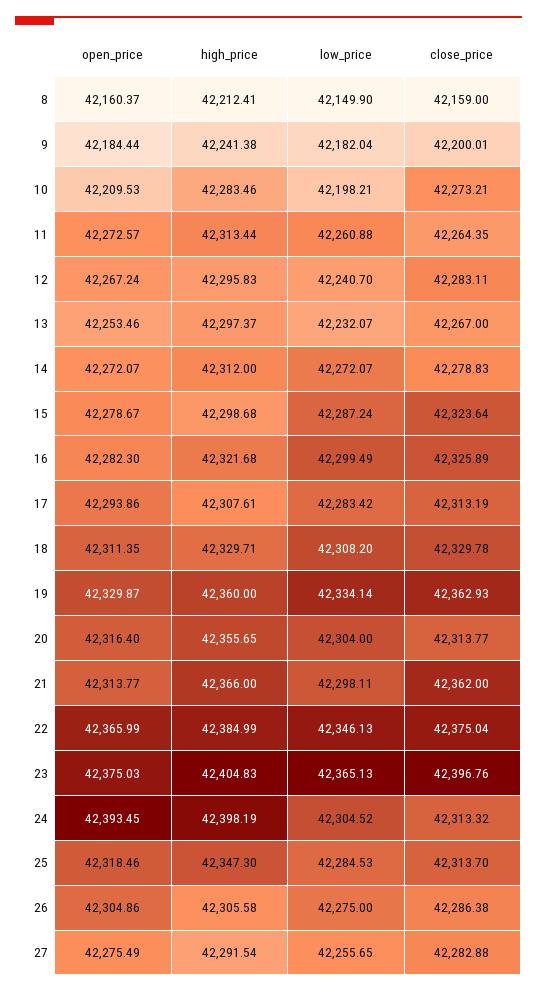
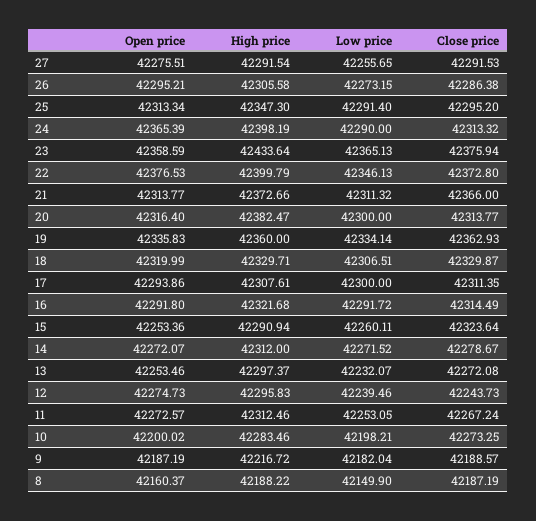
  {
    "open_price": {
      "8": 42160.37,
-     "9": 42184.44,
+     "9": 42187.19,
-     "10": 42209.53,
+     "10": 42200.02,
      "11": 42272.57,
-     "12": 42267.24,
+     "12": 42274.73,
      "13": 42253.46,
      "14": 42272.07,
-     "15": 42278.67,
+     "15": 42253.36,
-     "16": 42282.3,
+     "16": 42291.8,
      "17": 42293.86,
-     "18": 42311.35,
+     "18": 42319.99,
-     "19": 42329.87,
+     "19": 42335.83,
      "20": 42316.4,
      "21": 42313.77,
-     "22": 42365.99,
+     "22": 42376.53,
-     "23": 42375.03,
+     "23": 42358.59,
-     "24": 42393.45,
+     "24": 42365.39,
-     "25": 42318.46,
+     "25": 42313.34,
-     "26": 42304.86,
+     "26": 42295.21,
-     "27": 42275.49
+     "27": 42275.51
    },
    "high_price": {
-     "8": 42212.41,
+     "8": 42188.22,
-     "9": 42241.38,
+     "9": 42216.72,
      "10": 42283.46,
-     "11": 42313.44,
+     "11": 42312.46,
      "12": 42295.83,
      "13": 42297.37,
      "14": 42312,
-     "15": 42298.68,
+     "15": 42290.94,
      "16": 42321.68,
      "17": 42307.61,
      "18": 42329.71,
      "19": 42360,
-     "20": 42355.65,
+     "20": 42382.47,
-     "21": 42366,
+     "21": 42372.66,
-     "22": 42384.99,
+     "22": 42399.79,
-     "23": 42404.83,
+     "23": 42433.64,
      "24": 42398.19,
      "25": 42347.3,
      "26": 42305.58,
      "27": 42291.54
    },
    "low_price": {
      "8": 42149.9,
      "9": 42182.04,
      "10": 42198.21,
-     "11": 42260.88,
+     "11": 42253.05,
-     "12": 42240.7,
+     "12": 42239.46,
      "13": 42232.07,
-     "14": 42272.07,
+     "14": 42271.52,
-     "15": 42287.24,
+     "15": 42260.11,
-     "16": 42299.49,
+     "16": 42291.72,
-     "17": 42283.42,
+     "17": 42300,
-     "18": 42308.2,
+     "18": 42306.51,
      "19": 42334.14,
-     "20": 42304,
+     "20": 42300,
-     "21": 42298.11,
+     "21": 42311.32,
      "22": 42346.13,
      "23": 42365.13,
-     "24": 42304.52,
+     "24": 42290,
-     "25": 42284.53,
+     "25": 42291.4,
-     "26": 42275,
+     "26": 42273.15,
      "27": 42255.65
    },
    "close_price": {
-     "8": 42159,
+     "8": 42187.19,
-     "9": 42200.01,
+     "9": 42188.57,
-     "10": 42273.21,
+     "10": 42273.25,
-     "11": 42264.35,
+     "11": 42267.24,
-     "12": 42283.11,
+     "12": 42243.73,
-     "13": 42267,
+     "13": 42272.08,
-     "14": 42278.83,
+     "14": 42278.67,
      "15": 42323.64,
-     "16": 42325.89,
+     "16": 42314.49,
-     "17": 42313.19,
+     "17": 42311.35,
-     "18": 42329.78,
+     "18": 42329.87,
      "19": 42362.93,
      "20": 42313.77,
-     "21": 42362,
+     "21": 42366,
-     "22": 42375.04,
+     "22": 42372.8,
-     "23": 42396.76,
+     "23": 42375.94,
      "24": 42313.32,
-     "25": 42313.7,
+     "25": 42295.2,
      "26": 42286.38,
-     "27": 42282.88
+     "27": 42291.53
    }
  }

